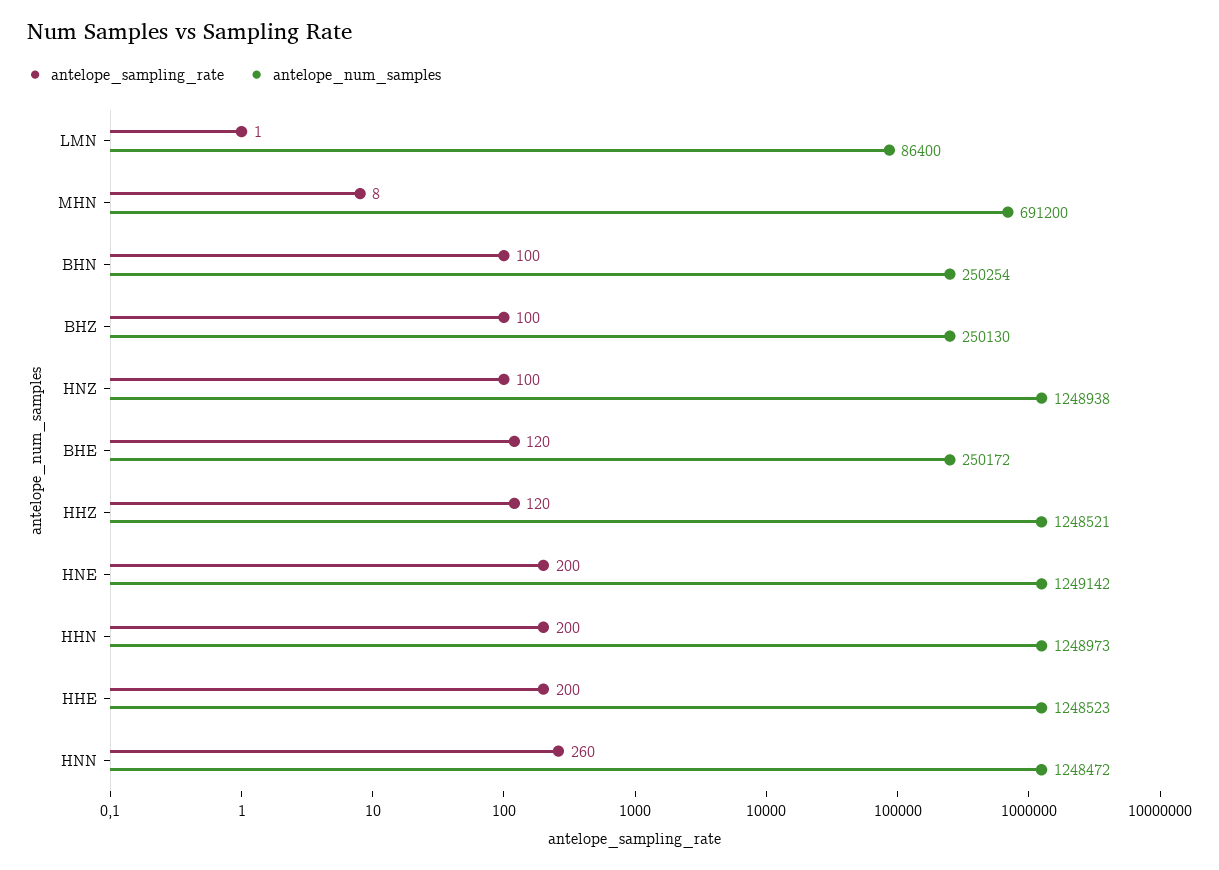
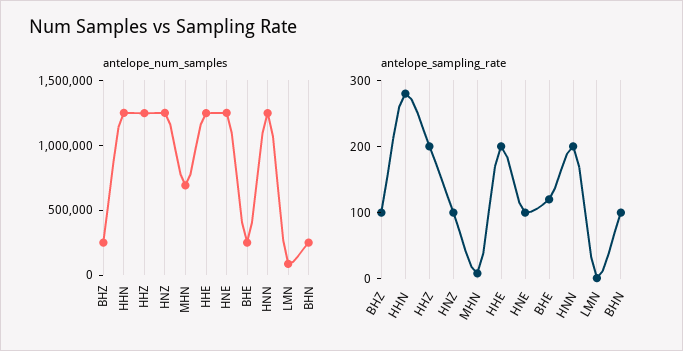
  {
    "antelope_sampling_rate": {
      "LMN": 1,
      "MHN": 8,
      "BHN": 100,
      "BHZ": 100,
      "HNZ": 100,
      "BHE": 120,
-     "HHZ": 120,
+     "HHZ": 200,
-     "HNE": 200,
+     "HNE": 100,
-     "HHN": 200,
+     "HHN": 280,
      "HHE": 200,
-     "HNN": 260
+     "HNN": 200
    },
    "antelope_num_samples": {
      "LMN": 86400,
      "MHN": 691200,
      "BHN": 250254,
      "BHZ": 250130,
      "HNZ": 1248938,
      "BHE": 250172,
      "HHZ": 1248521,
      "HNE": 1249142,
      "HHN": 1248973,
      "HHE": 1248523,
      "HNN": 1248472
    }
  }

